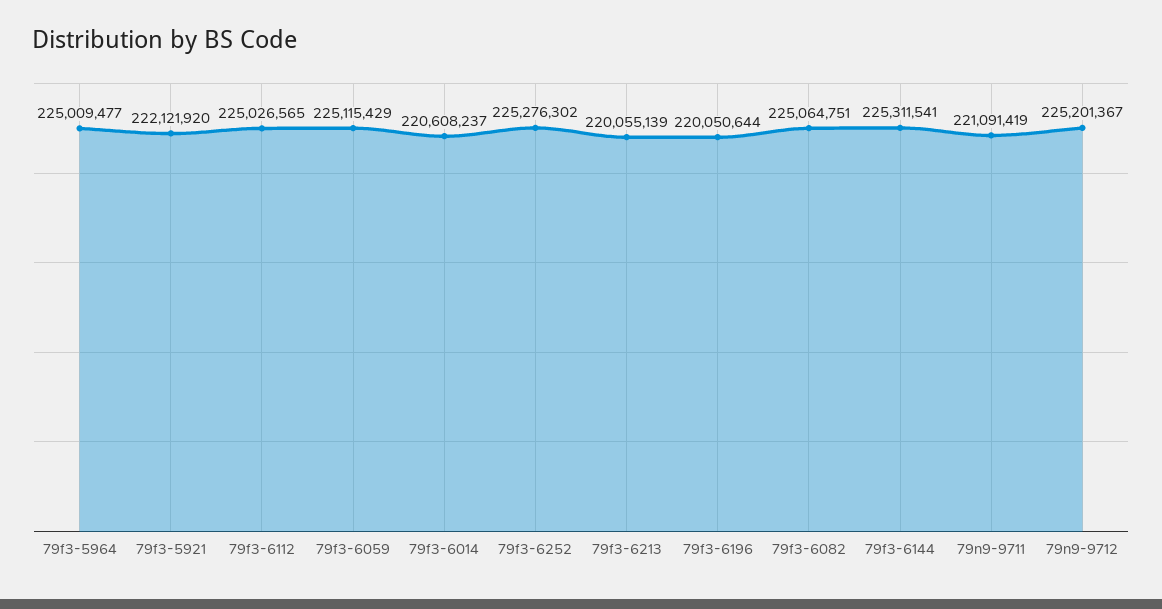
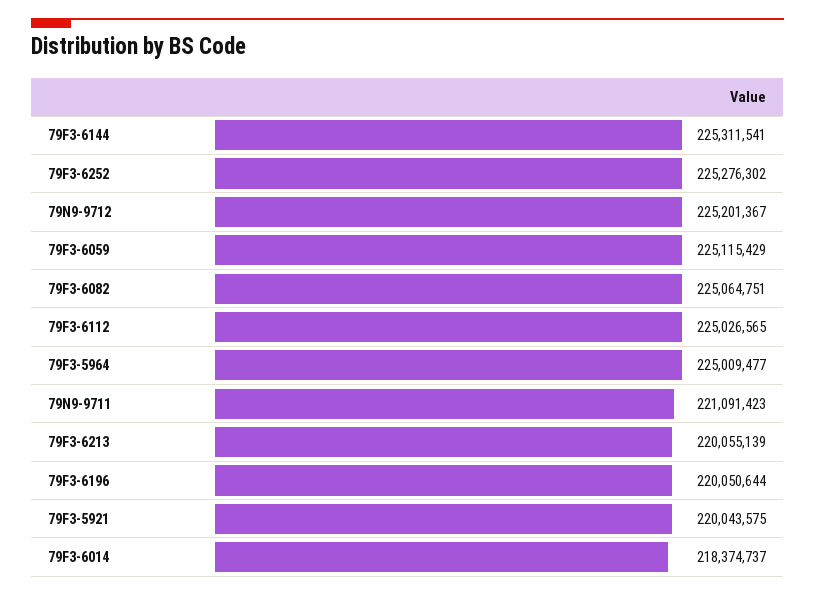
  {
    "79f3-5964": 225009477,
-   "79f3-5921": 222121920,
+   "79f3-5921": 220043575,
    "79f3-6112": 225026565,
    "79f3-6059": 225115429,
-   "79f3-6014": 220608237,
+   "79f3-6014": 218374737,
    "79f3-6252": 225276302,
    "79f3-6213": 220055139,
    "79f3-6196": 220050644,
    "79f3-6082": 225064751,
    "79f3-6144": 225311541,
-   "79n9-9711": 221091419,
+   "79n9-9711": 221091423,
    "79n9-9712": 225201367
  }

